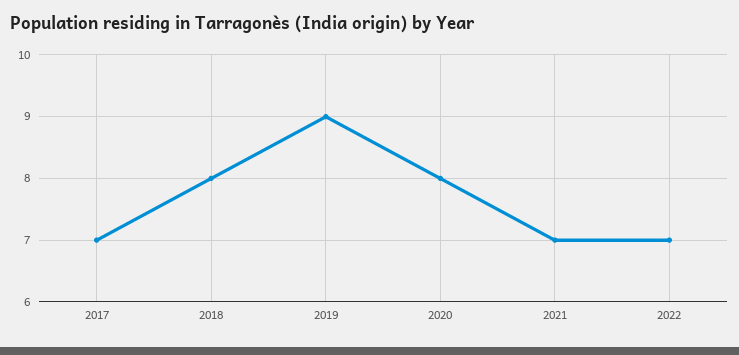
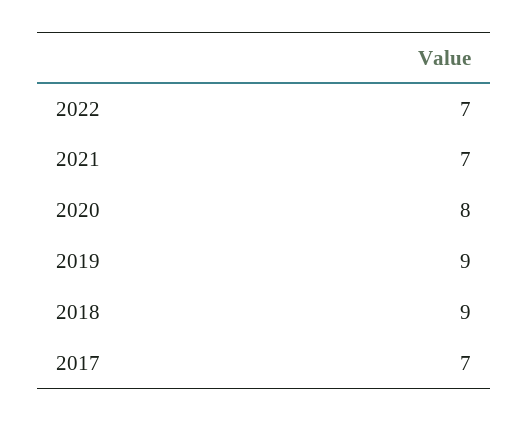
  {
    "2017": 7,
-   "2018": 8,
+   "2018": 9,
    "2019": 9,
    "2020": 8,
    "2021": 7,
    "2022": 7
  }

